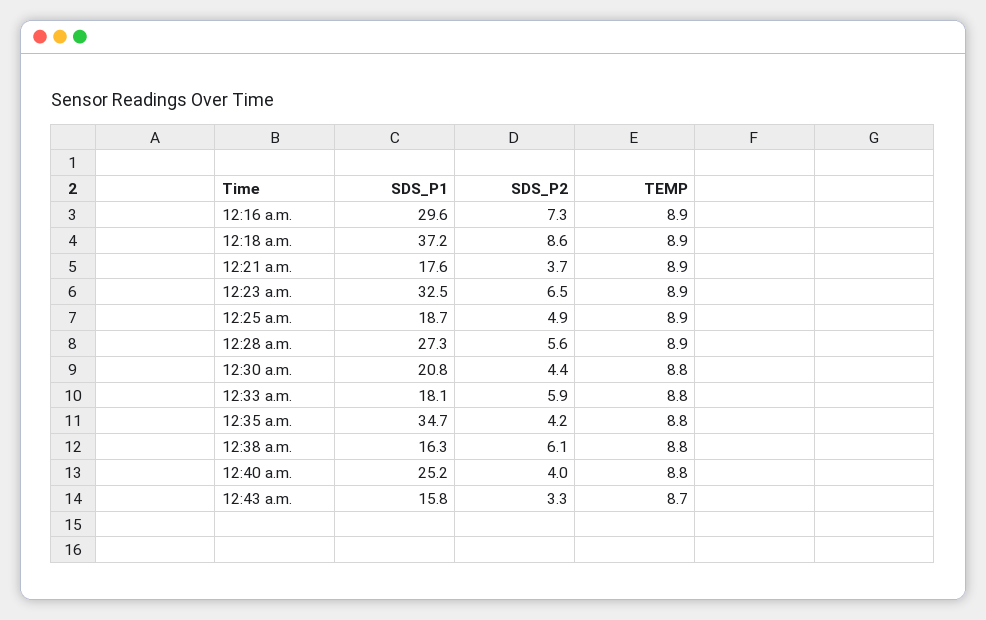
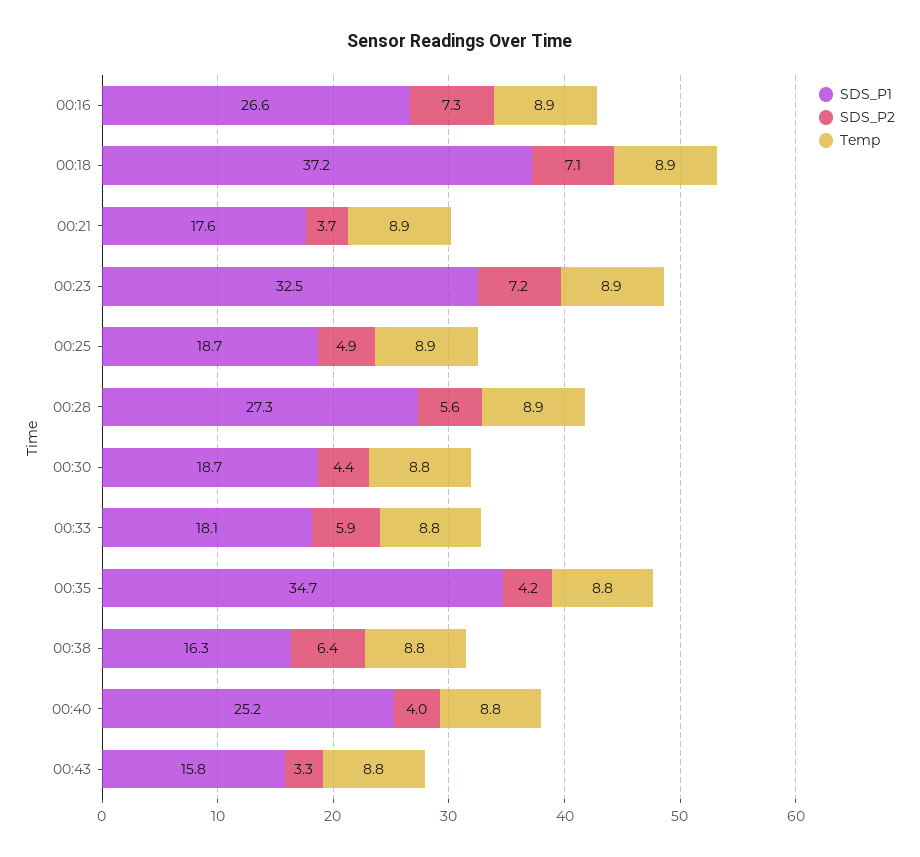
  {
    "SDS_P1": {
-     "12:16 a.m.": 29.6,
+     "12:16 a.m.": 26.6,
      "12:18 a.m.": 37.2,
      "12:21 a.m.": 17.6,
      "12:23 a.m.": 32.5,
      "12:25 a.m.": 18.7,
      "12:28 a.m.": 27.3,
-     "12:30 a.m.": 20.8,
+     "12:30 a.m.": 18.7,
      "12:33 a.m.": 18.1,
      "12:35 a.m.": 34.7,
      "12:38 a.m.": 16.3,
      "12:40 a.m.": 25.2,
      "12:43 a.m.": 15.8
    },
    "SDS_P2": {
      "12:16 a.m.": 7.3,
-     "12:18 a.m.": 8.6,
+     "12:18 a.m.": 7.1,
      "12:21 a.m.": 3.7,
-     "12:23 a.m.": 6.5,
+     "12:23 a.m.": 7.2,
      "12:25 a.m.": 4.9,
      "12:28 a.m.": 5.6,
      "12:30 a.m.": 4.4,
      "12:33 a.m.": 5.9,
      "12:35 a.m.": 4.2,
-     "12:38 a.m.": 6.1,
+     "12:38 a.m.": 6.4,
      "12:40 a.m.": 4,
      "12:43 a.m.": 3.3
    },
    "TEMP": {
      "12:16 a.m.": 8.9,
      "12:18 a.m.": 8.9,
      "12:21 a.m.": 8.9,
      "12:23 a.m.": 8.9,
      "12:25 a.m.": 8.9,
      "12:28 a.m.": 8.9,
      "12:30 a.m.": 8.8,
      "12:33 a.m.": 8.8,
      "12:35 a.m.": 8.8,
      "12:38 a.m.": 8.8,
      "12:40 a.m.": 8.8,
-     "12:43 a.m.": 8.7
+     "12:43 a.m.": 8.8
    }
  }

